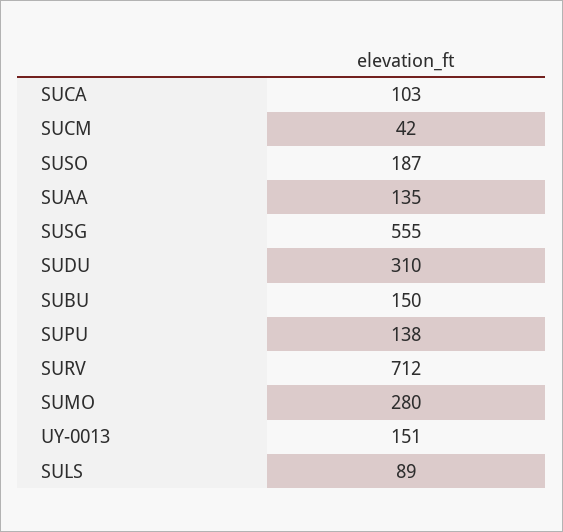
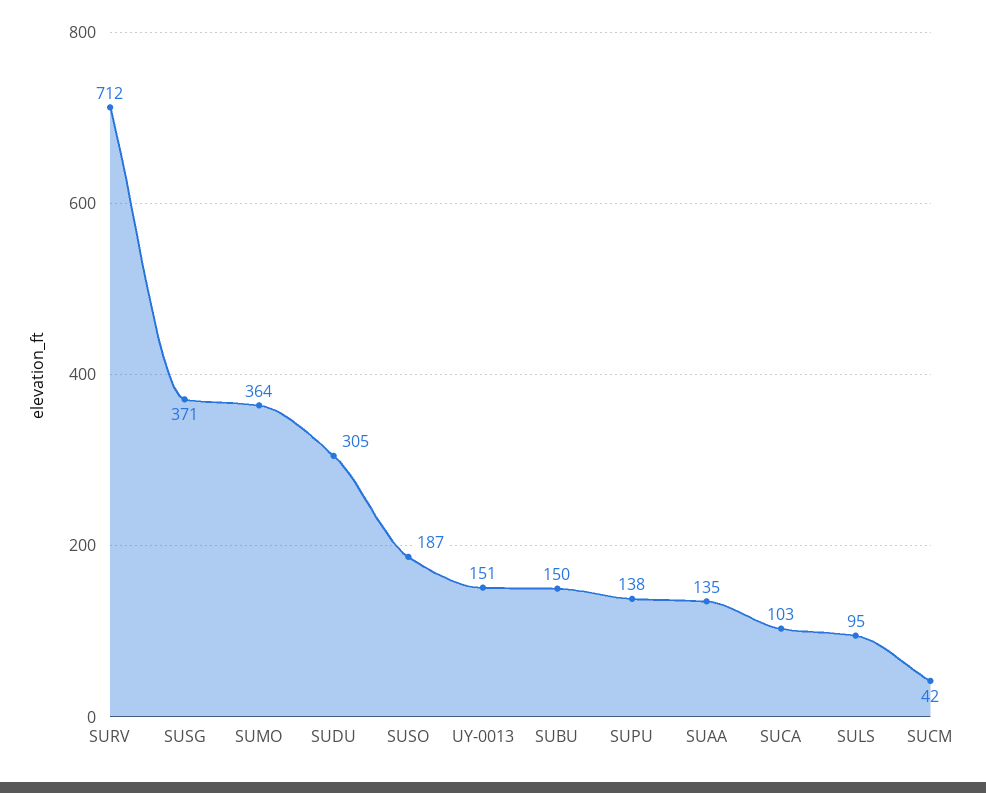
  {
    "SUCA": 103,
    "SUCM": 42,
    "SUSO": 187,
    "SUAA": 135,
-   "SUSG": 555,
+   "SUSG": 371,
-   "SUDU": 310,
+   "SUDU": 305,
    "SUBU": 150,
    "SUPU": 138,
    "SURV": 712,
-   "SUMO": 280,
+   "SUMO": 364,
    "UY-0013": 151,
-   "SULS": 89
+   "SULS": 95
  }

